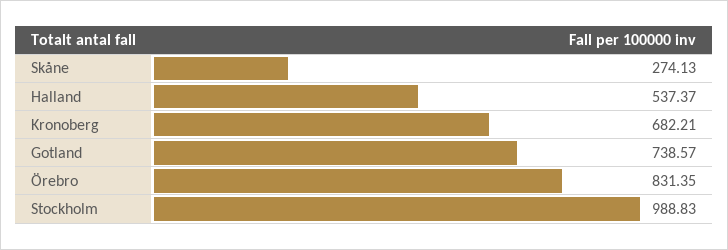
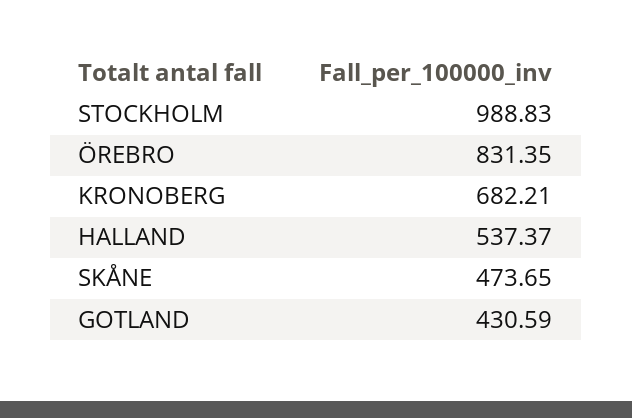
  {
-   "Skåne": 274.13,
+   "Skåne": 473.65,
    "Halland": 537.37,
    "Kronoberg": 682.21,
-   "Gotland": 738.57,
+   "Gotland": 430.59,
    "Örebro": 831.35,
    "Stockholm": 988.83
  }

